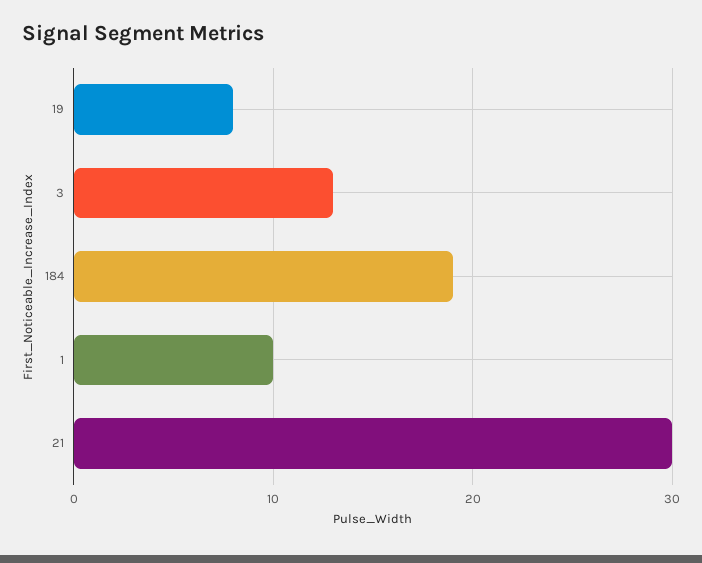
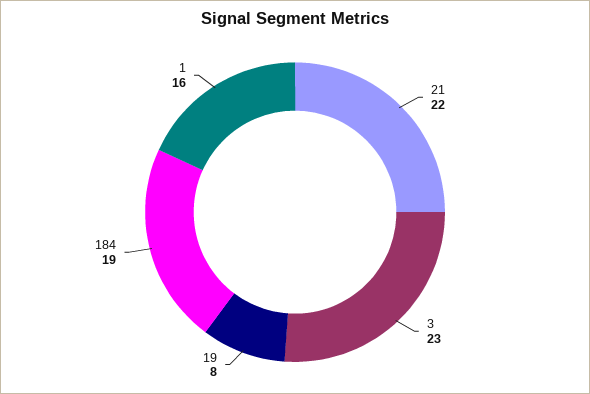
  {
    "19": 8,
-   "3": 13,
+   "3": 23,
    "184": 19,
-   "1": 10,
+   "1": 16,
-   "21": 30
+   "21": 22
  }

